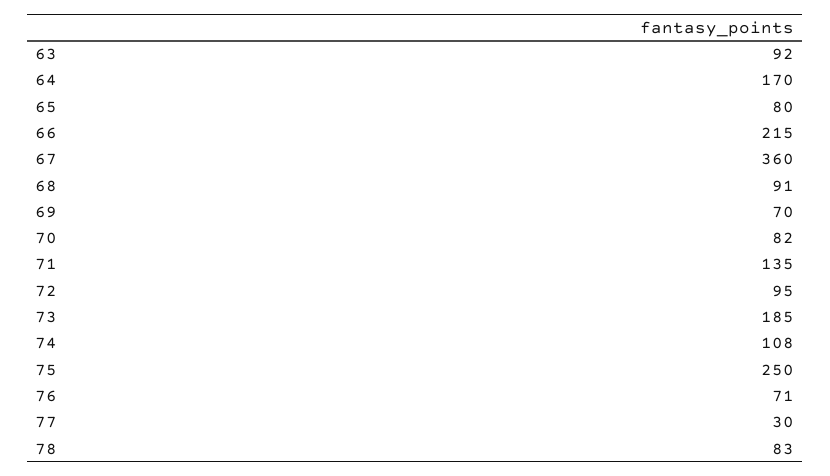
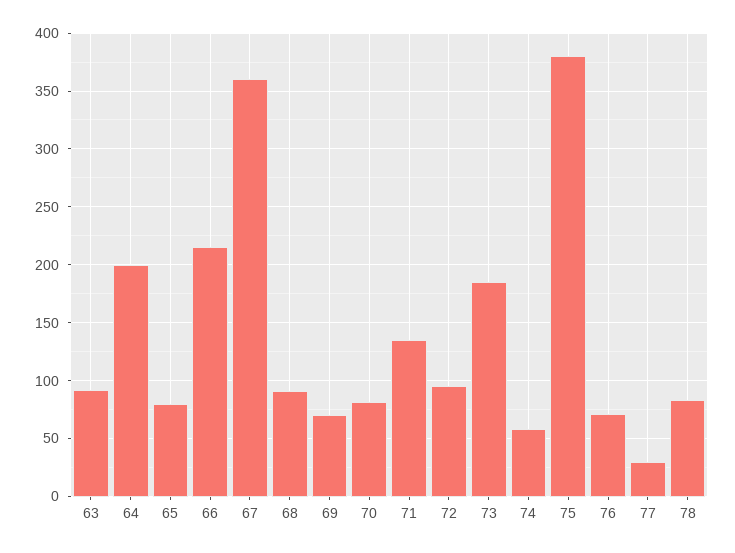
  {
    "63": 92,
-   "64": 170,
+   "64": 200,
    "65": 80,
    "66": 215,
    "67": 360,
    "68": 91,
    "69": 70,
    "70": 82,
    "71": 135,
    "72": 95,
    "73": 185,
-   "74": 108,
+   "74": 60,
-   "75": 250,
+   "75": 380,
    "76": 71,
    "77": 30,
    "78": 83
  }

